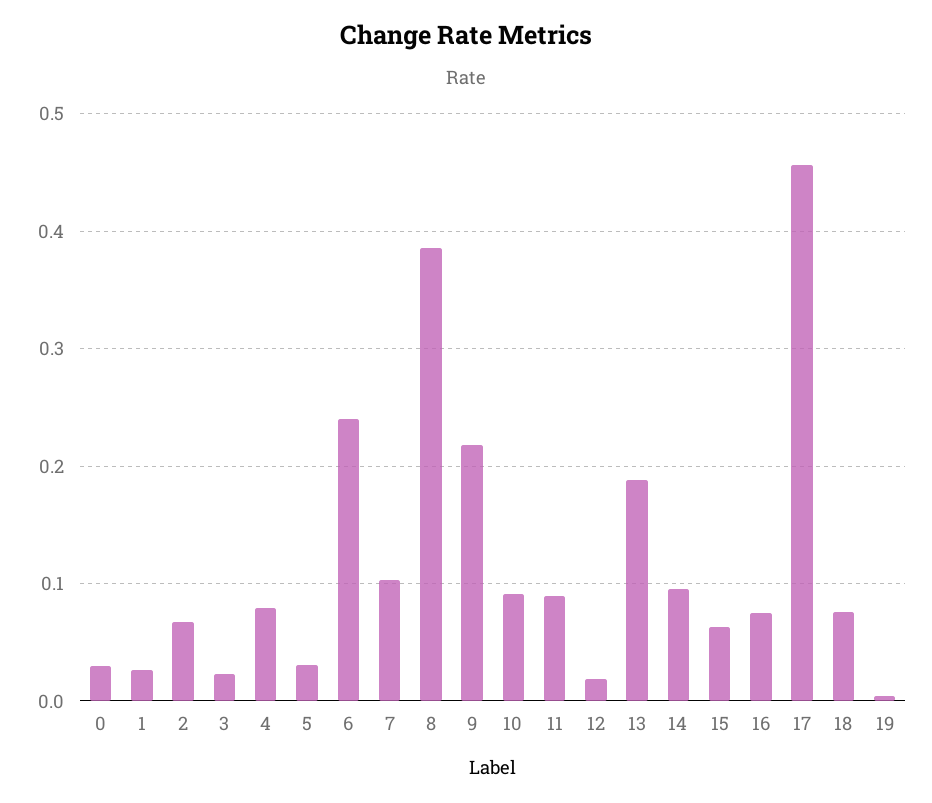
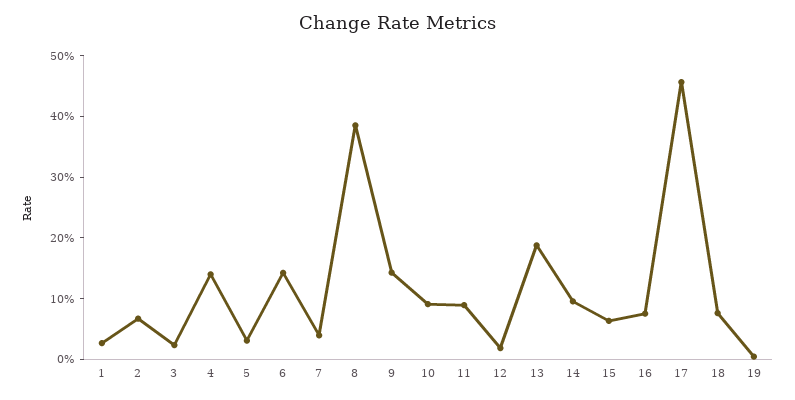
  {
-   "0": 0.03,
    "1": 0.03,
    "2": 0.07,
    "3": 0.02,
-   "4": 0.08,
+   "4": 0.14,
    "5": 0.03,
-   "6": 0.24,
+   "6": 0.14,
-   "7": 0.1,
+   "7": 0.04,
    "8": 0.39,
-   "9": 0.22,
+   "9": 0.14,
    "10": 0.09,
    "11": 0.09,
    "12": 0.02,
    "13": 0.19,
    "14": 0.1,
    "15": 0.06,
    "16": 0.07,
    "17": 0.46,
    "18": 0.08,
    "19": 0
  }

